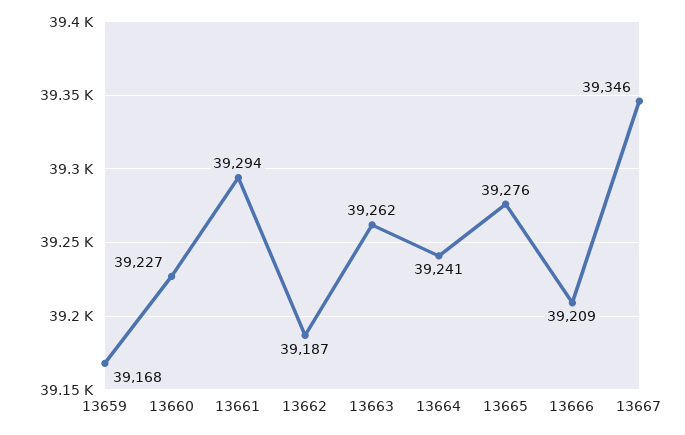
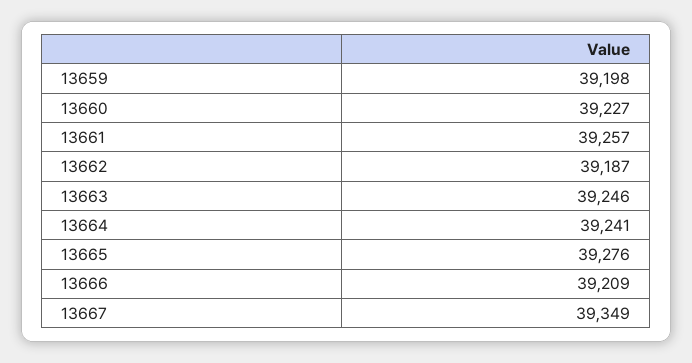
  {
-   "13659": 39168,
+   "13659": 39198,
    "13660": 39227,
-   "13661": 39294,
+   "13661": 39257,
    "13662": 39187,
-   "13663": 39262,
+   "13663": 39246,
    "13664": 39241,
    "13665": 39276,
    "13666": 39209,
-   "13667": 39346
+   "13667": 39349
  }

